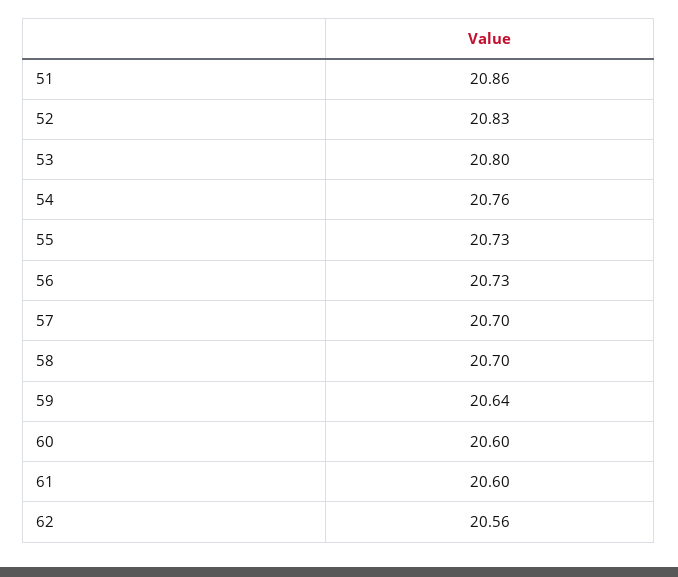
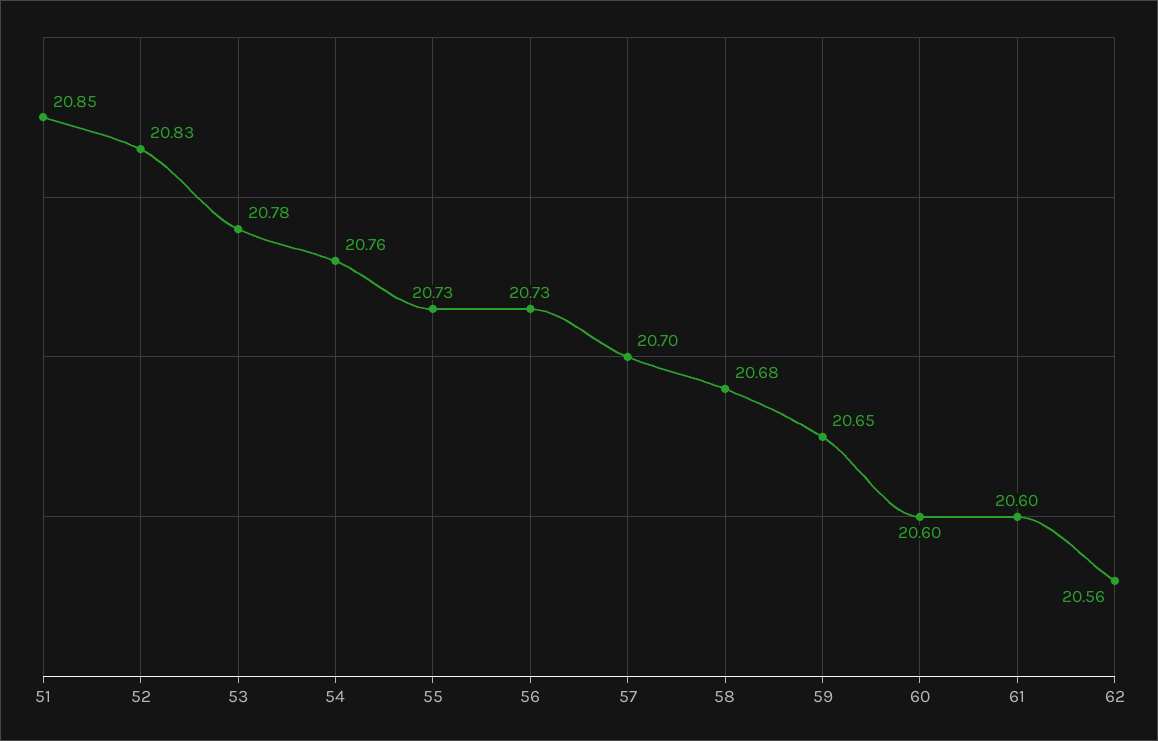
  {
-   "51": 20.86,
+   "51": 20.85,
    "52": 20.83,
-   "53": 20.8,
+   "53": 20.78,
    "54": 20.76,
    "55": 20.73,
    "56": 20.73,
    "57": 20.7,
-   "58": 20.7,
+   "58": 20.68,
-   "59": 20.64,
+   "59": 20.65,
    "60": 20.6,
    "61": 20.6,
    "62": 20.56
  }

